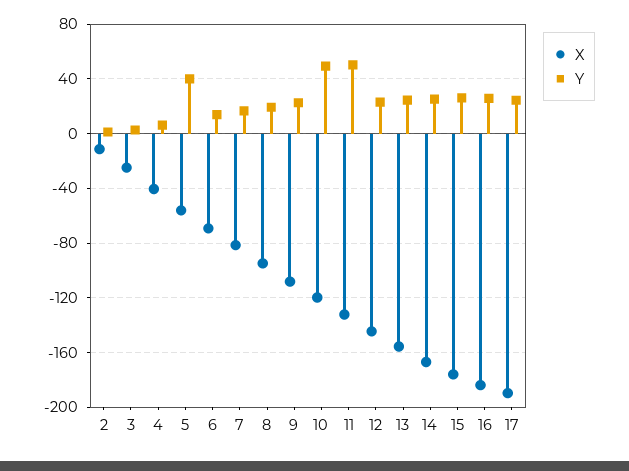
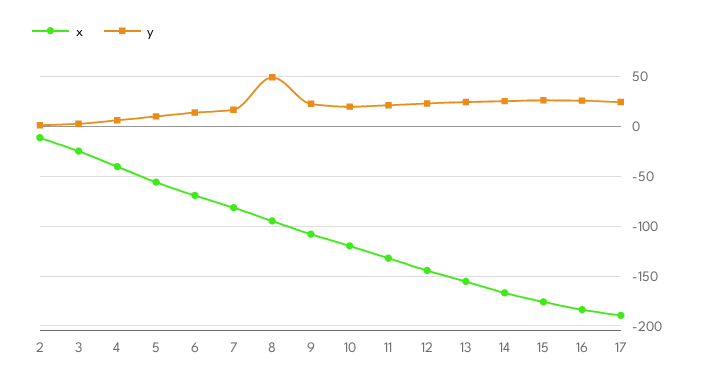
  {
    "X": {
      "2": -10,
      "3": -25,
      "4": -40,
      "5": -55,
      "6": -70,
      "7": -80,
      "8": -95,
      "9": -110,
      "10": -120,
      "11": -130,
      "12": -145,
      "13": -155,
      "14": -165,
      "15": -175,
      "16": -185,
      "17": -190
    },
    "Y": {
      "2": 0,
      "3": 5,
      "4": 5,
-     "5": 40,
+     "5": 10,
      "6": 15,
      "7": 15,
-     "8": 20,
+     "8": 50,
      "9": 25,
-     "10": 50,
+     "10": 20,
-     "11": 50,
+     "11": 20,
      "12": 25,
      "13": 25,
      "14": 25,
      "15": 25,
      "16": 25,
      "17": 25
    }
  }

